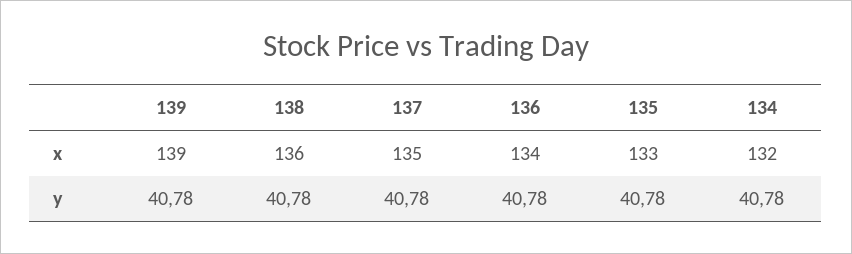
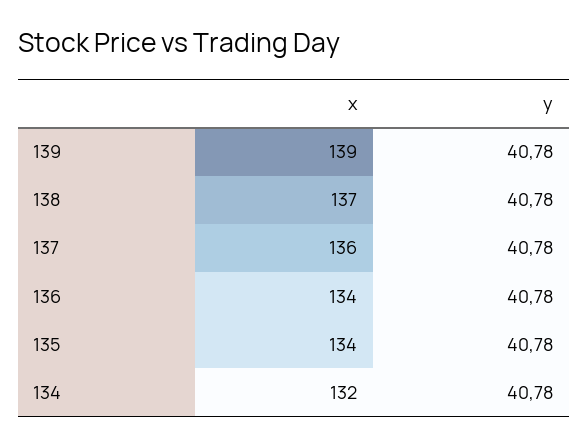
  {
    "139": {
      "x": 139,
      "y": 40.78
    },
    "138": {
-     "x": 136,
+     "x": 137,
      "y": 40.78
    },
    "137": {
-     "x": 135,
+     "x": 136,
      "y": 40.78
    },
    "136": {
      "x": 134,
      "y": 40.78
    },
    "135": {
-     "x": 133,
+     "x": 134,
      "y": 40.78
    },
    "134": {
      "x": 132,
      "y": 40.78
    }
  }

